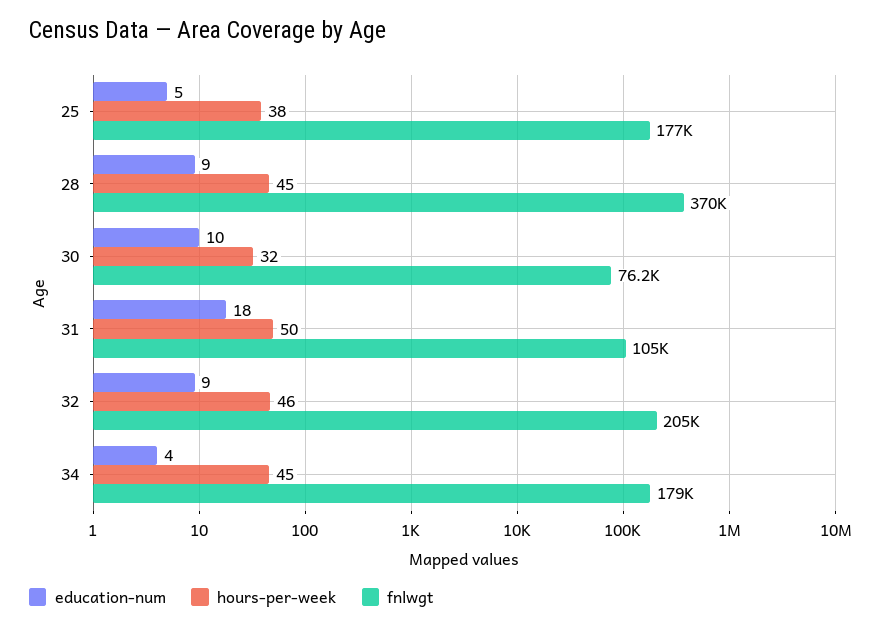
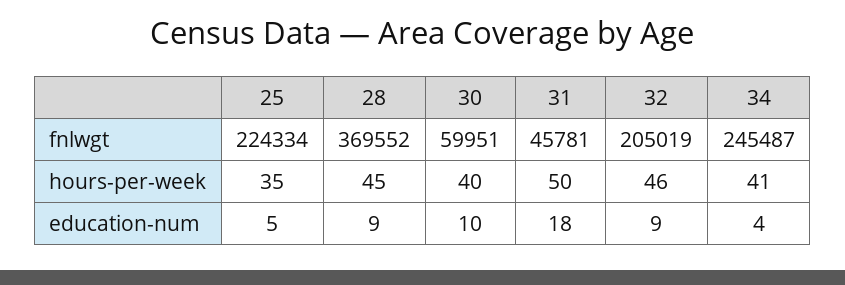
  {
    "education-num": {
      "25": 5,
      "28": 9,
      "30": 10,
      "31": 18,
      "32": 9,
      "34": 4
    },
    "hours-per-week": {
-     "25": 38,
+     "25": 35,
      "28": 45,
-     "30": 32,
+     "30": 40,
      "31": 50,
      "32": 46,
-     "34": 45
+     "34": 41
    },
    "fnlwgt": {
-     "25": 177000,
+     "25": 224334,
      "28": 369552,
-     "30": 76200,
+     "30": 59951,
-     "31": 105000,
+     "31": 45781,
      "32": 205019,
-     "34": 179000
+     "34": 245487
    }
  }

